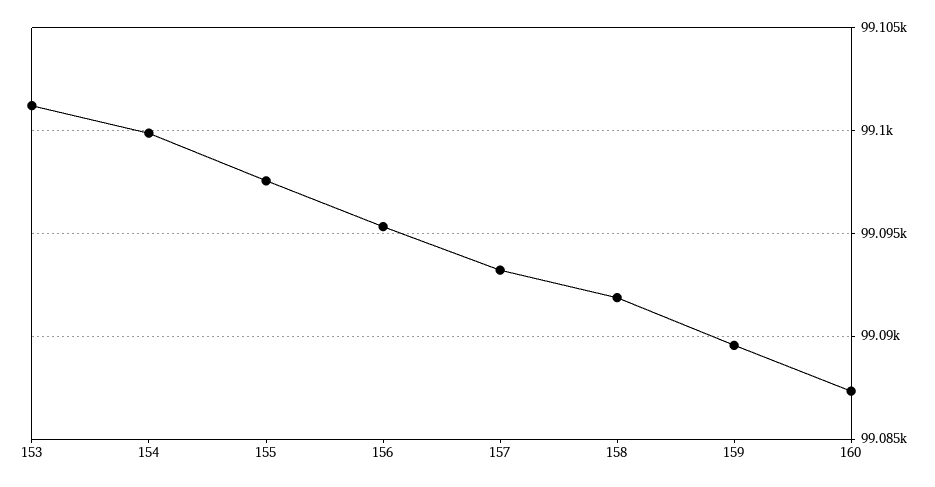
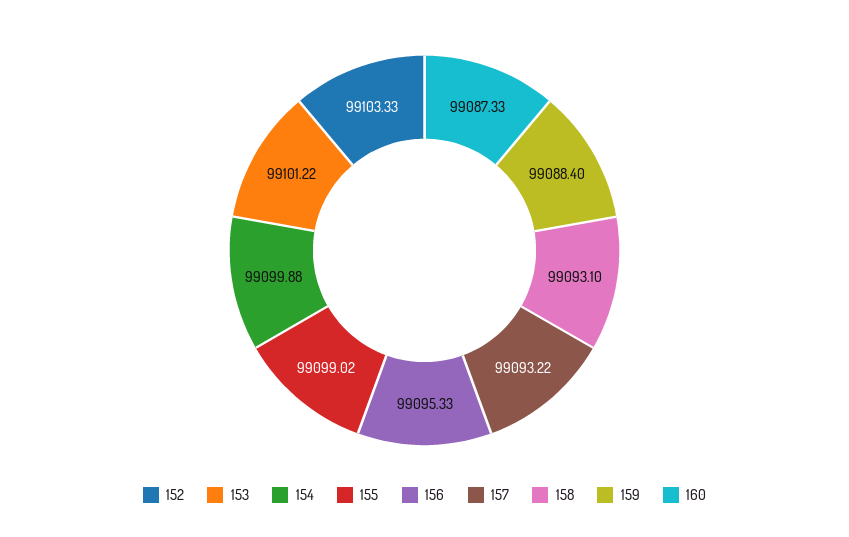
  {
    "153": 99101.22,
    "154": 99099.88,
-   "155": 99097.5,
+   "155": 99099.02,
    "156": 99095.33,
    "157": 99093.22,
-   "158": 99092,
+   "158": 99093.1,
-   "159": 99089.5,
+   "159": 99088.4,
-   "160": 99087.33
+   "160": 99087.33,
+   "152": 99103.33
  }

